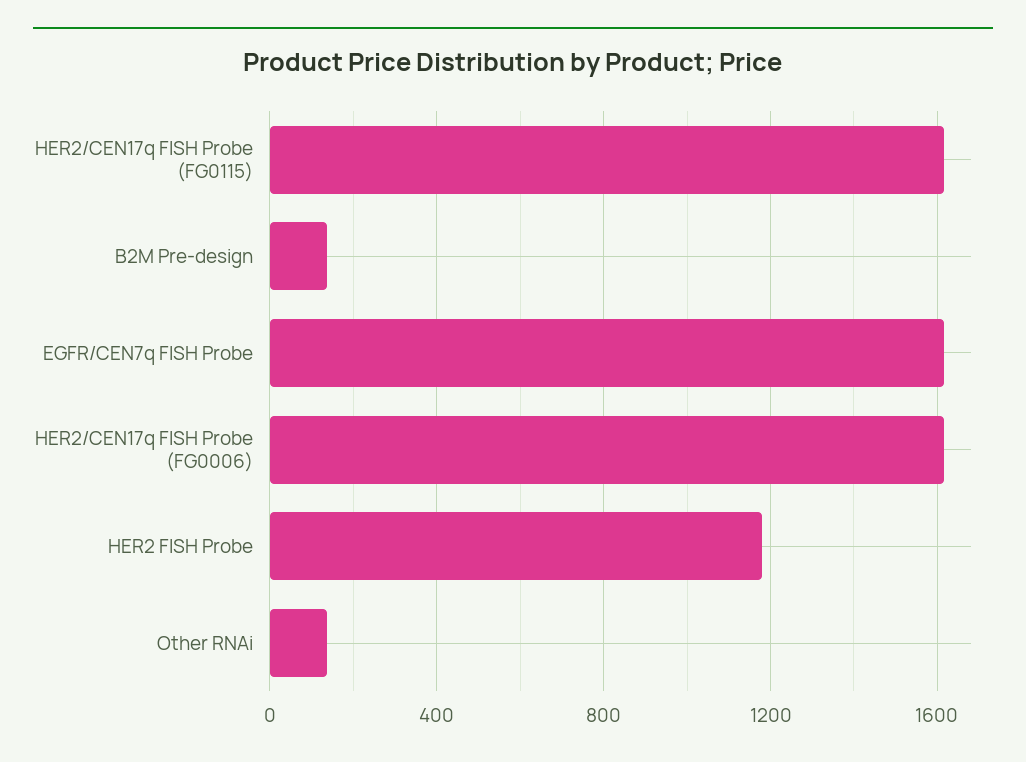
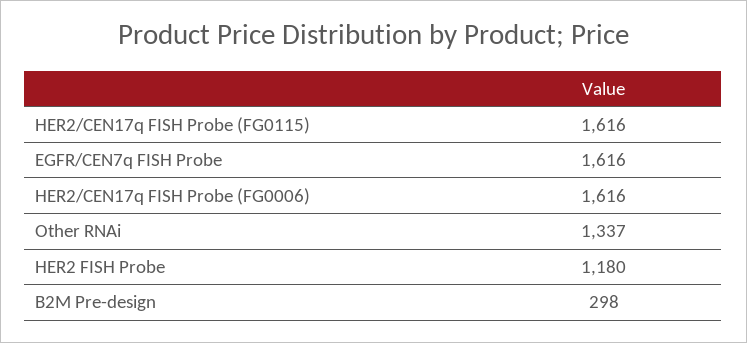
  {
    "HER2/CEN17q FISH Probe (FG0115)": 1616,
-   "B2M Pre-design": 150,
+   "B2M Pre-design": 298,
    "EGFR/CEN7q FISH Probe": 1616,
    "HER2/CEN17q FISH Probe (FG0006)": 1616,
    "HER2 FISH Probe": 1180,
-   "Other RNAi": 150
+   "Other RNAi": 1337
  }

